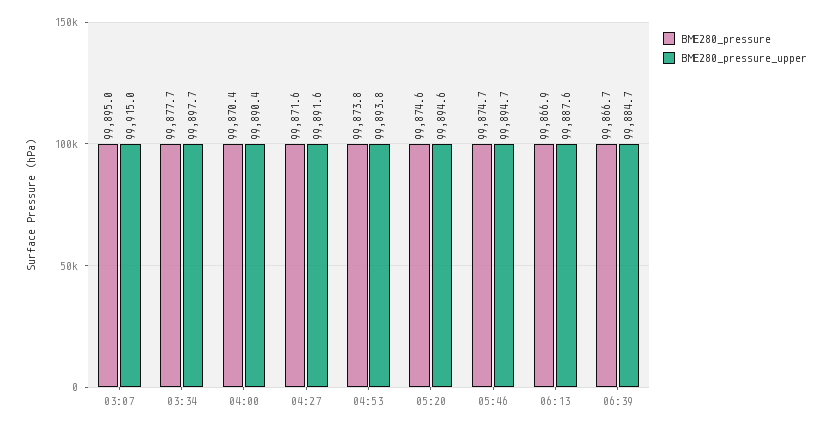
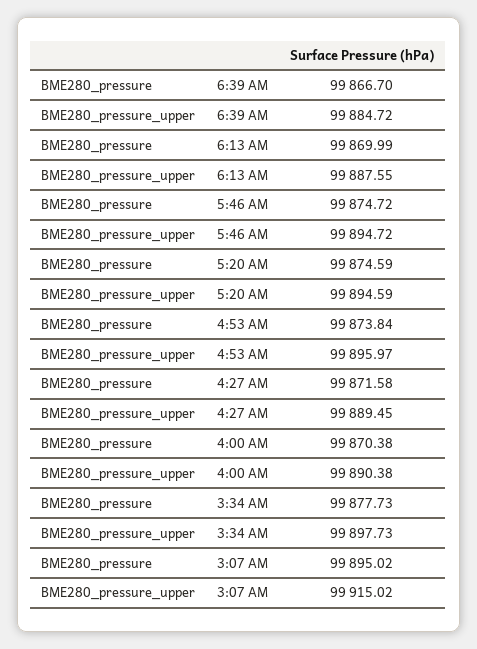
  {
    "BME280_pressure": {
      "03:07": 99895.02,
      "03:34": 99877.73,
      "04:00": 99870.38,
      "04:27": 99871.58,
      "04:53": 99873.84,
      "05:20": 99874.59,
      "05:46": 99874.72,
-     "06:13": 99866.9,
+     "06:13": 99869.99,
      "06:39": 99866.7
    },
    "BME280_pressure_upper": {
      "03:07": 99915.02,
      "03:34": 99897.73,
      "04:00": 99890.38,
-     "04:27": 99891.6,
+     "04:27": 99889.45,
-     "04:53": 99893.8,
+     "04:53": 99895.97,
      "05:20": 99894.59,
      "05:46": 99894.72,
      "06:13": 99887.55,
      "06:39": 99884.72
    }
  }

